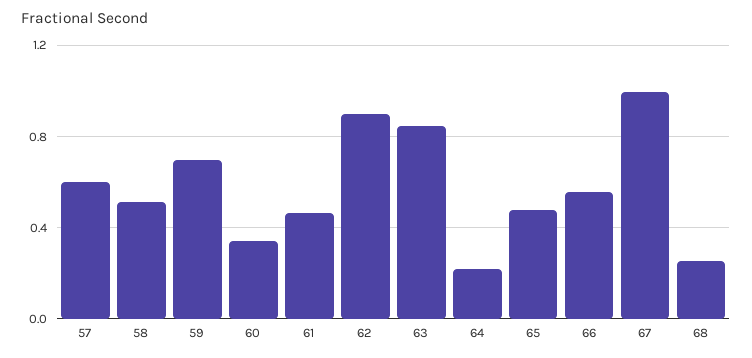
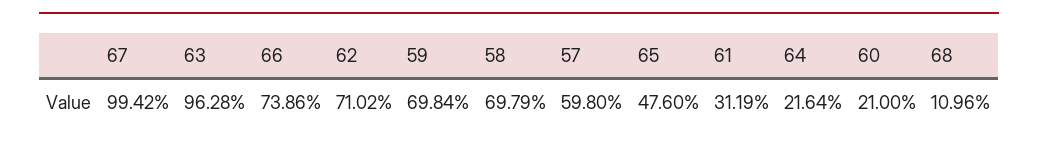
  {
    "57": 0.598,
-   "58": 0.5,
+   "58": 0.6979,
    "59": 0.6984,
-   "60": 0.35,
+   "60": 0.21,
-   "61": 0.45,
+   "61": 0.3119,
-   "62": 0.9,
+   "62": 0.7102,
-   "63": 0.85,
+   "63": 0.9628,
    "64": 0.2164,
    "65": 0.476,
-   "66": 0.55,
+   "66": 0.7386,
    "67": 0.9942,
-   "68": 0.25
+   "68": 0.1096
  }

